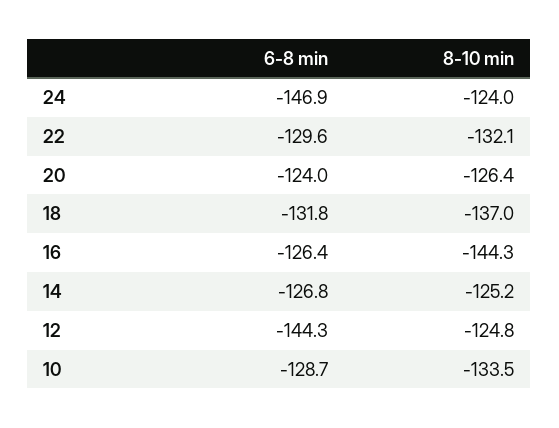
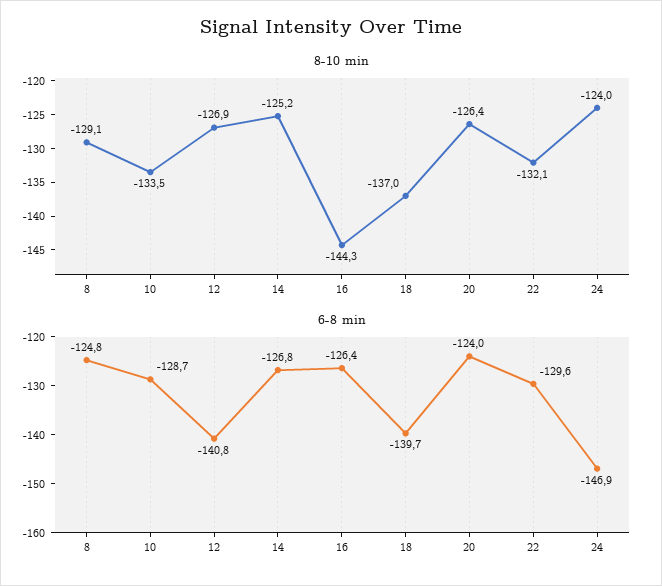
  {
    "6-8 min": {
      "24": -146.9,
      "22": -129.6,
      "20": -124,
-     "18": -131.8,
+     "18": -139.7,
      "16": -126.4,
      "14": -126.8,
-     "12": -144.3,
+     "12": -140.8,
-     "10": -128.7
+     "10": -128.7,
+     "8": -124.8
    },
    "8-10 min": {
      "24": -124,
      "22": -132.1,
      "20": -126.4,
      "18": -137,
      "16": -144.3,
      "14": -125.2,
-     "12": -124.8,
+     "12": -126.9,
-     "10": -133.5
+     "10": -133.5,
+     "8": -129.1
    }
  }

